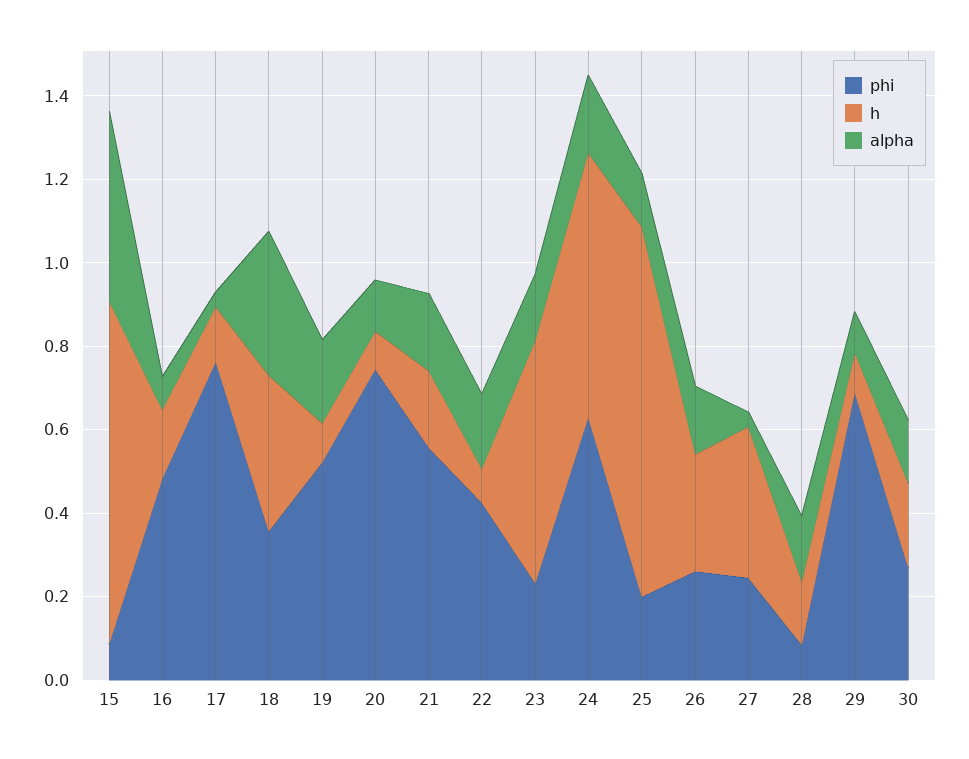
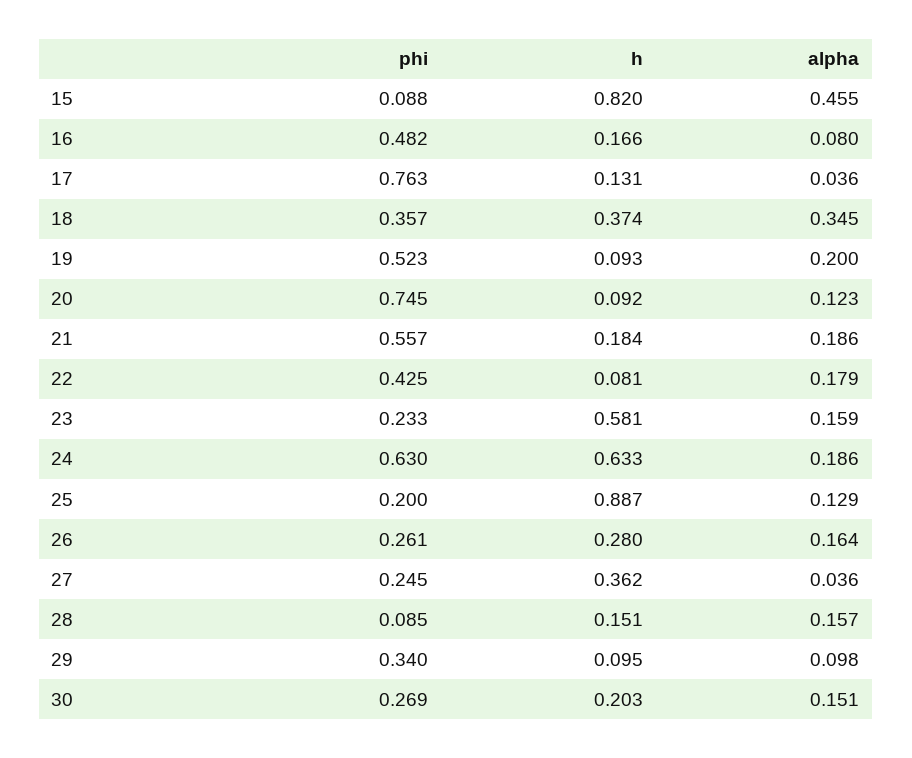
  {
    "phi": {
      "15": 0.088,
      "16": 0.482,
      "17": 0.763,
      "18": 0.357,
      "19": 0.523,
      "20": 0.745,
      "21": 0.557,
      "22": 0.425,
      "23": 0.233,
      "24": 0.63,
      "25": 0.2,
      "26": 0.261,
      "27": 0.245,
      "28": 0.085,
-     "29": 0.7,
+     "29": 0.34,
      "30": 0.269
    },
    "h": {
      "15": 0.82,
      "16": 0.166,
      "17": 0.131,
      "18": 0.374,
      "19": 0.093,
      "20": 0.092,
      "21": 0.184,
      "22": 0.081,
      "23": 0.581,
      "24": 0.633,
      "25": 0.887,
      "26": 0.28,
      "27": 0.362,
      "28": 0.151,
      "29": 0.095,
      "30": 0.203
    },
    "alpha": {
      "15": 0.455,
      "16": 0.08,
      "17": 0.036,
      "18": 0.345,
      "19": 0.2,
      "20": 0.123,
      "21": 0.186,
      "22": 0.179,
      "23": 0.159,
      "24": 0.186,
      "25": 0.129,
      "26": 0.164,
      "27": 0.036,
      "28": 0.157,
      "29": 0.098,
      "30": 0.151
    }
  }

